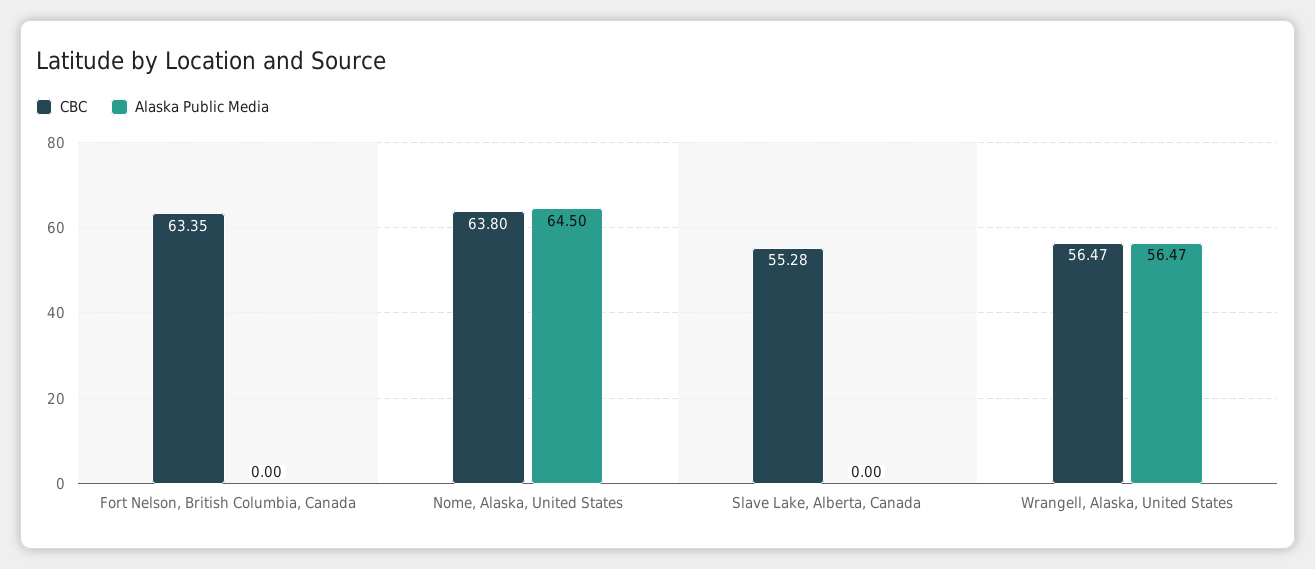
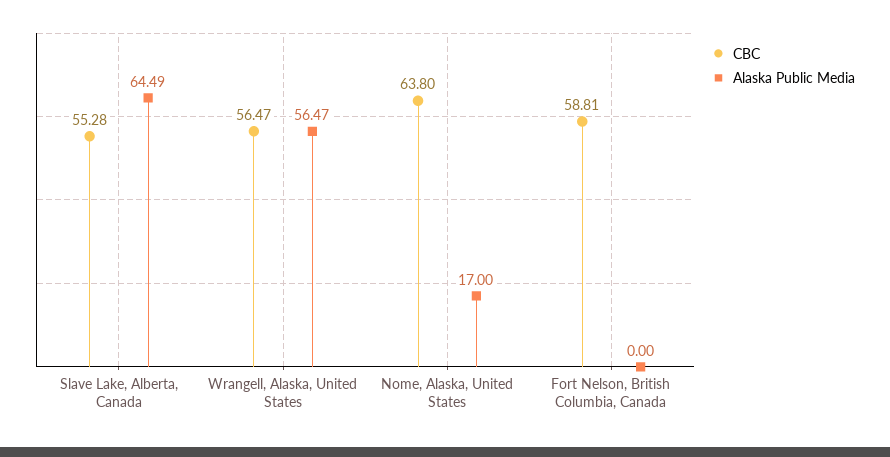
  {
    "CBC": {
-     "Fort Nelson, British Columbia, Canada": 63.35,
+     "Fort Nelson, British Columbia, Canada": 58.81,
      "Nome, Alaska, United States": 63.8,
      "Slave Lake, Alberta, Canada": 55.28,
      "Wrangell, Alaska, United States": 56.47
    },
    "Alaska Public Media": {
      "Fort Nelson, British Columbia, Canada": 0,
-     "Nome, Alaska, United States": 64.5,
+     "Nome, Alaska, United States": 17,
-     "Slave Lake, Alberta, Canada": 0,
+     "Slave Lake, Alberta, Canada": 64.49,
      "Wrangell, Alaska, United States": 56.47
    }
  }

